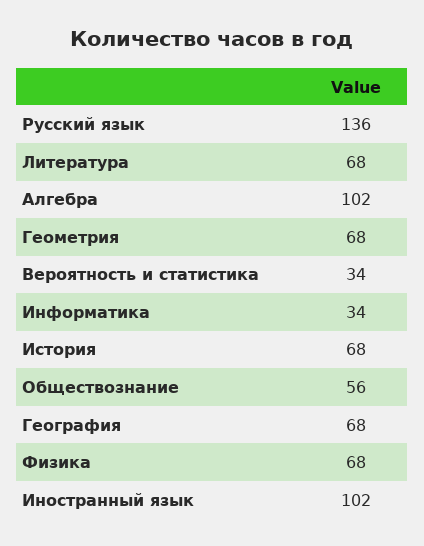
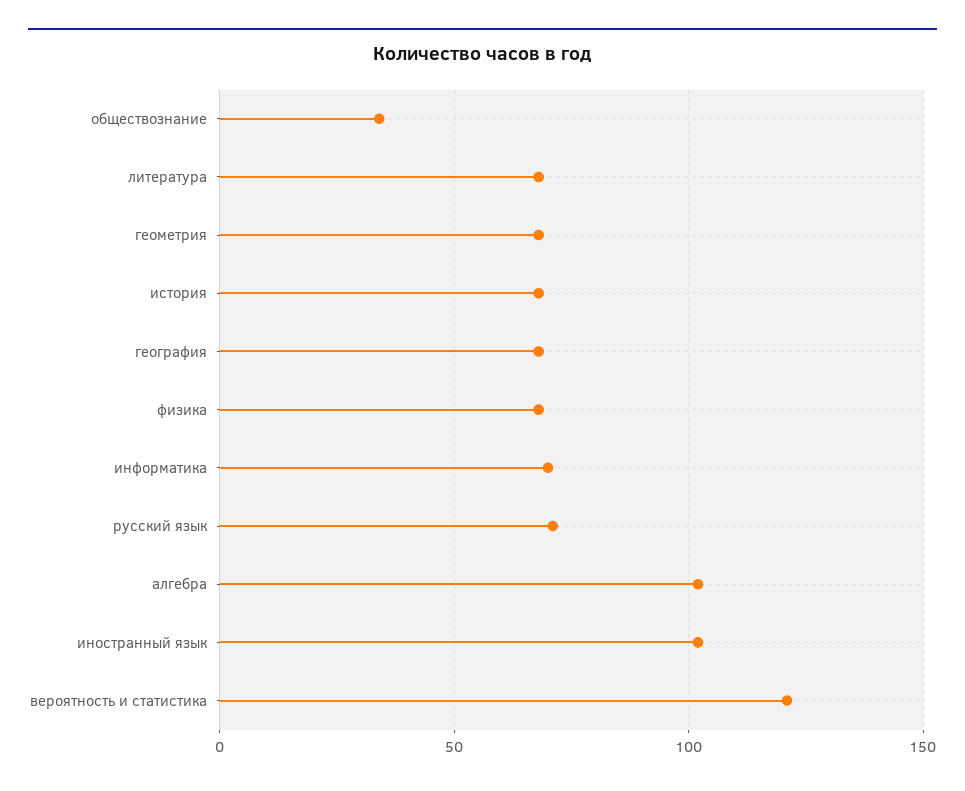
  {
-   "Русский язык": 136,
+   "Русский язык": 70,
    "Литература": 68,
    "Алгебра": 102,
    "Геометрия": 68,
-   "Вероятность и статистика": 34,
+   "Вероятность и статистика": 120,
-   "Информатика": 34,
+   "Информатика": 70,
    "История": 68,
-   "Обществознание": 56,
+   "Обществознание": 35,
    "География": 68,
    "Физика": 68,
    "Иностранный язык": 102
  }

